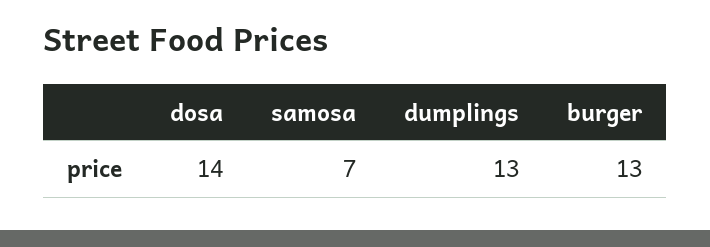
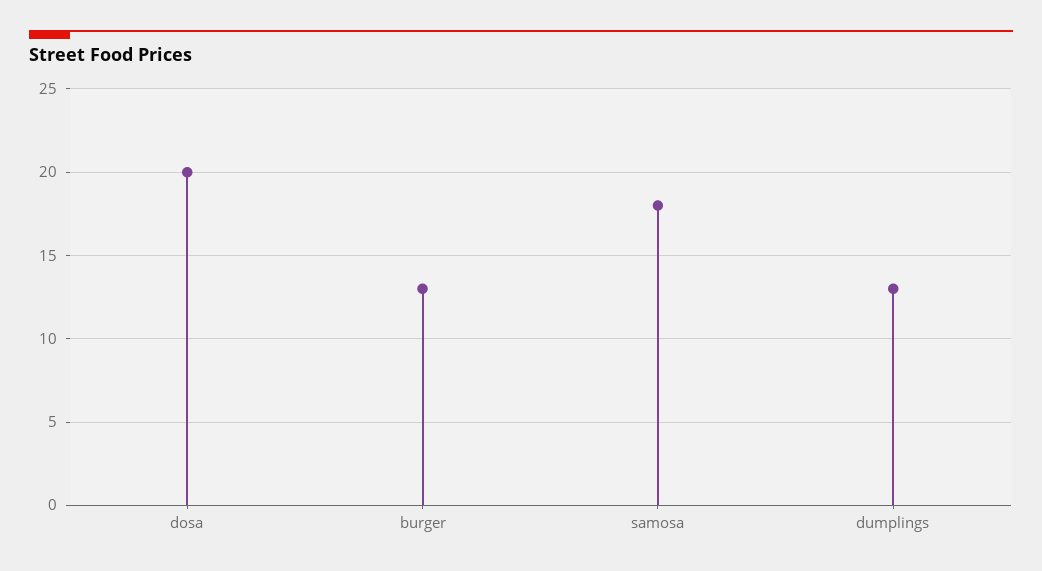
  {
-   "dosa": 14,
+   "dosa": 20,
-   "samosa": 7,
+   "samosa": 18,
    "dumplings": 13,
    "burger": 13
  }

